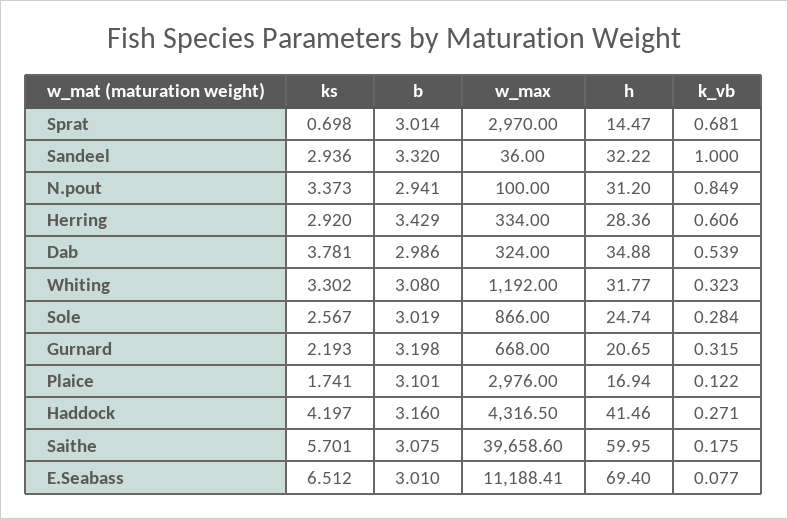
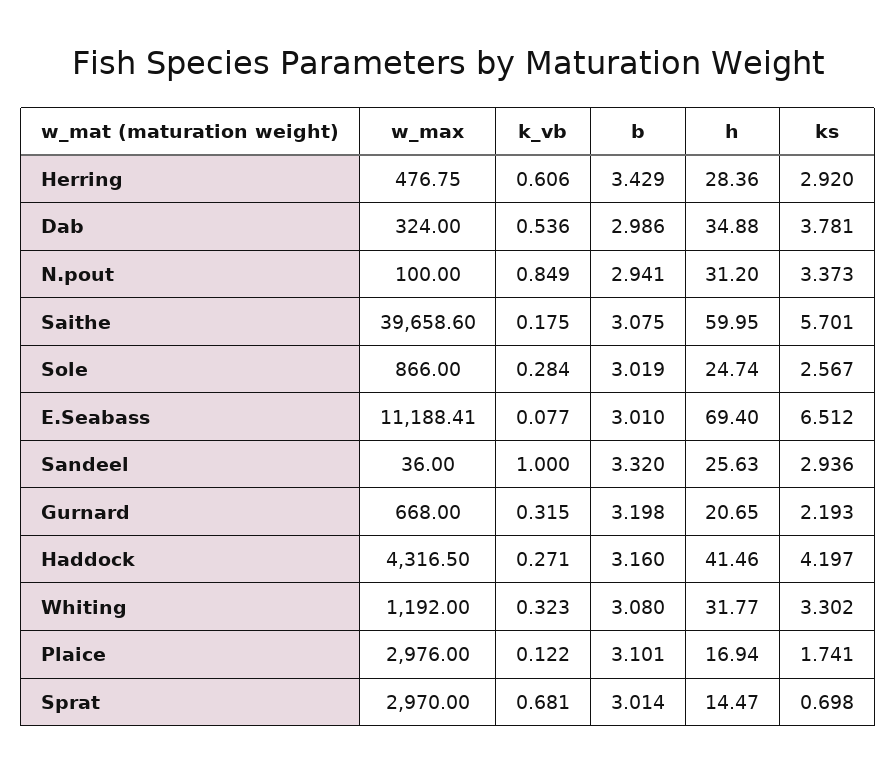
  {
    "ks": {
      "Sprat": 0.698,
      "Sandeel": 2.936,
      "N.pout": 3.373,
      "Herring": 2.92,
      "Dab": 3.781,
      "Whiting": 3.302,
      "Sole": 2.567,
      "Gurnard": 2.193,
      "Plaice": 1.741,
      "Haddock": 4.197,
      "Saithe": 5.701,
      "E.Seabass": 6.512
    },
    "b": {
      "Sprat": 3.014,
      "Sandeel": 3.32,
      "N.pout": 2.941,
      "Herring": 3.429,
      "Dab": 2.986,
      "Whiting": 3.08,
      "Sole": 3.019,
      "Gurnard": 3.198,
      "Plaice": 3.101,
      "Haddock": 3.16,
      "Saithe": 3.075,
      "E.Seabass": 3.01
    },
    "w_max": {
      "Sprat": 2970,
      "Sandeel": 36,
      "N.pout": 100,
-     "Herring": 334,
+     "Herring": 476.75,
      "Dab": 324,
      "Whiting": 1192,
      "Sole": 866,
      "Gurnard": 668,
      "Plaice": 2976,
      "Haddock": 4316.5,
      "Saithe": 39658.6,
      "E.Seabass": 11188.41
    },
    "h": {
      "Sprat": 14.47,
-     "Sandeel": 32.22,
+     "Sandeel": 25.63,
      "N.pout": 31.2,
      "Herring": 28.36,
      "Dab": 34.88,
      "Whiting": 31.77,
      "Sole": 24.74,
      "Gurnard": 20.65,
      "Plaice": 16.94,
      "Haddock": 41.46,
      "Saithe": 59.95,
      "E.Seabass": 69.4
    },
    "k_vb": {
      "Sprat": 0.681,
      "Sandeel": 1,
      "N.pout": 0.849,
      "Herring": 0.606,
-     "Dab": 0.539,
+     "Dab": 0.536,
      "Whiting": 0.323,
      "Sole": 0.284,
      "Gurnard": 0.315,
      "Plaice": 0.122,
      "Haddock": 0.271,
      "Saithe": 0.175,
      "E.Seabass": 0.077
    }
  }

